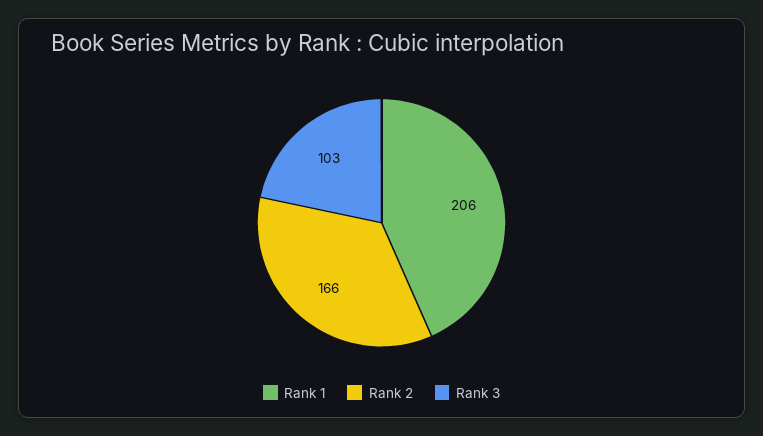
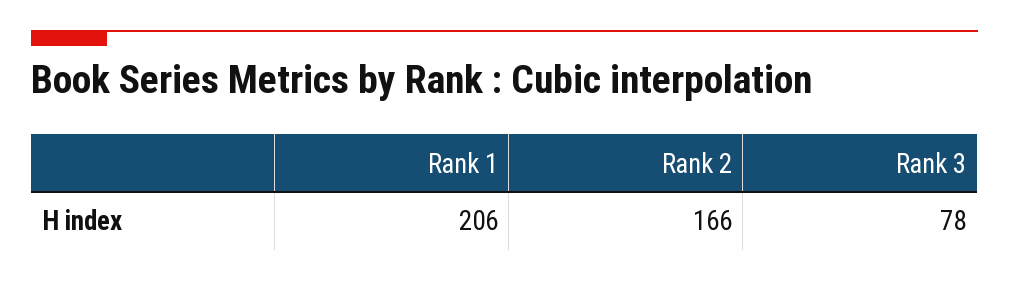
  {
    "Rank 1": 206,
    "Rank 2": 166,
-   "Rank 3": 103
+   "Rank 3": 78
  }

